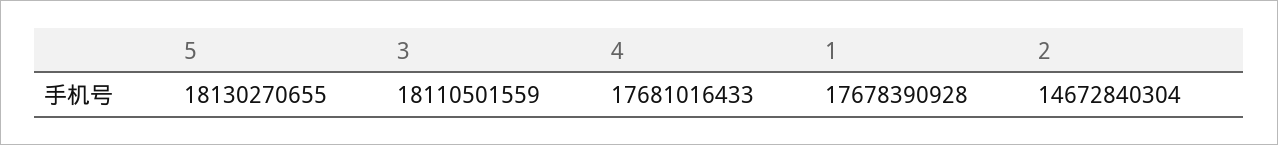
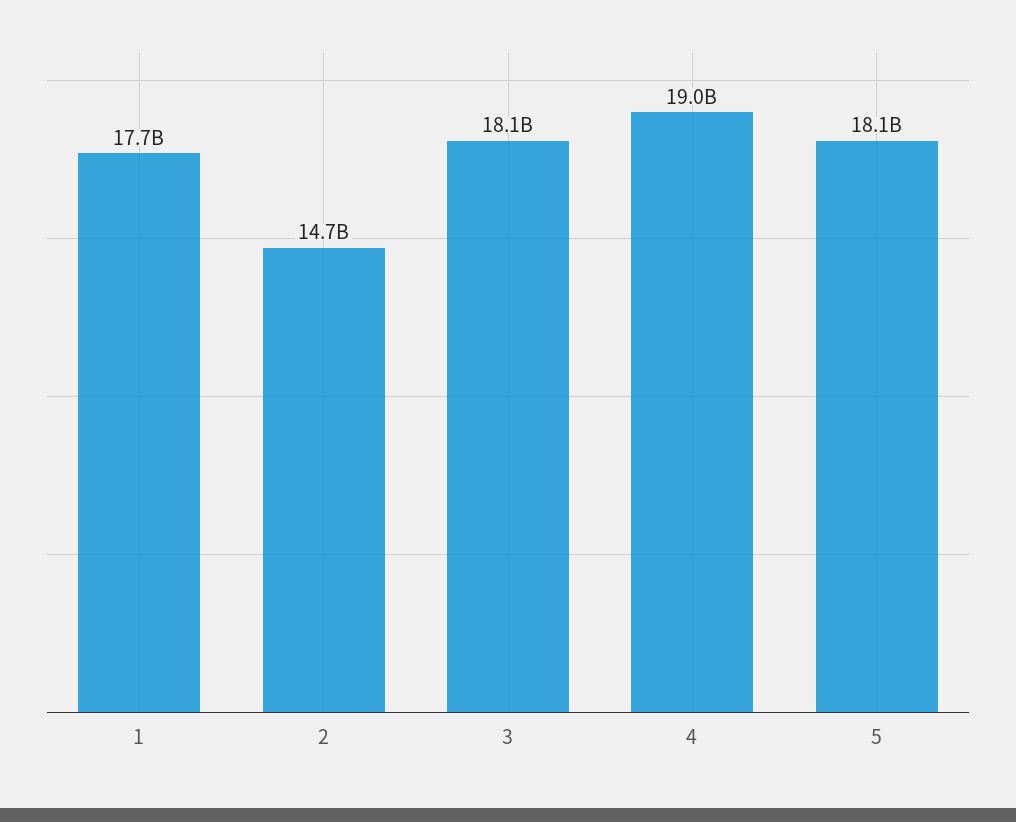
  {
    "5": 18130270655,
    "3": 18110501559,
-   "4": 17681016433,
+   "4": 19000000000,
    "1": 17678390928,
    "2": 14672840304
  }

